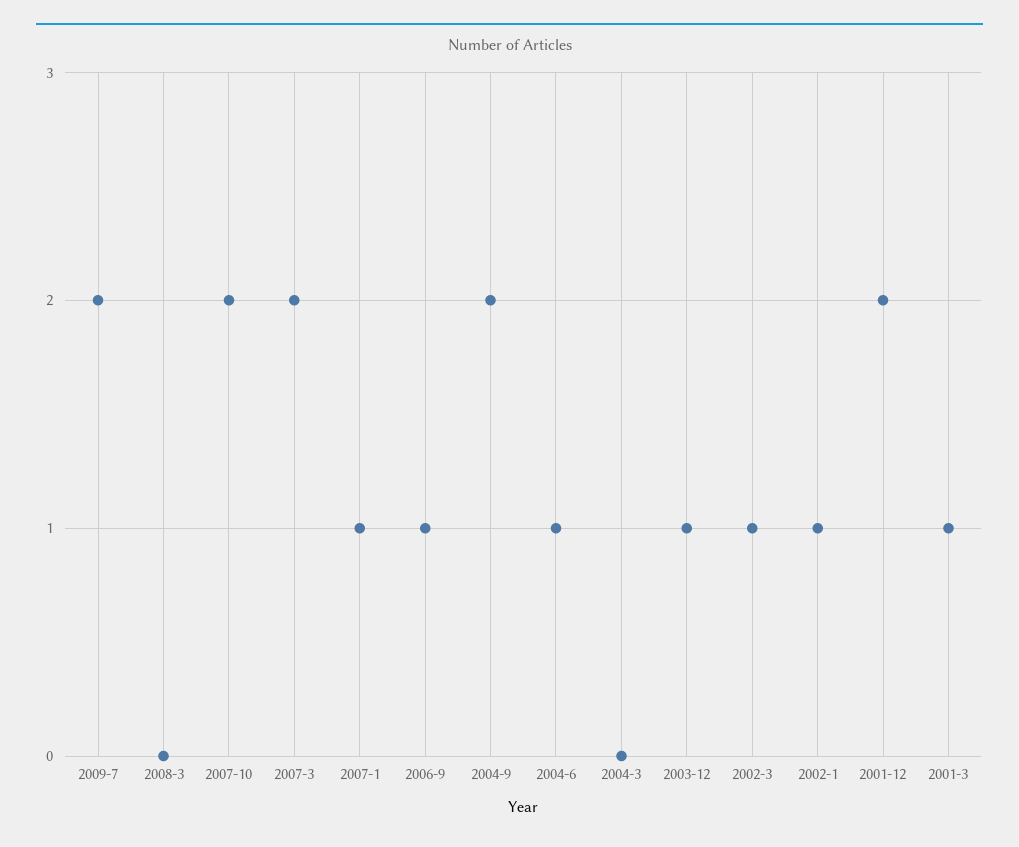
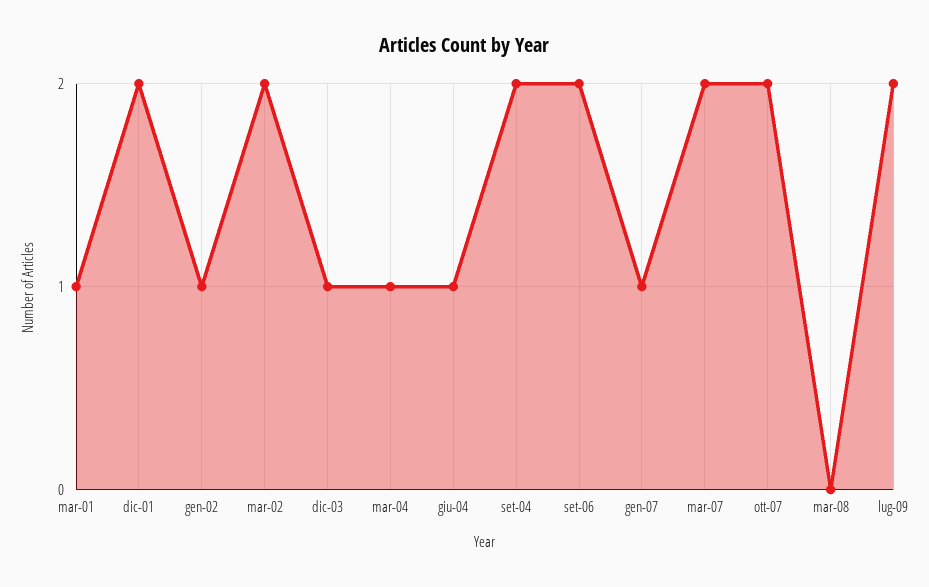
  {
    "2009-7": 2,
    "2008-3": 0,
    "2007-10": 2,
    "2007-3": 2,
    "2007-1": 1,
-   "2006-9": 1,
+   "2006-9": 2,
    "2004-9": 2,
    "2004-6": 1,
-   "2004-3": 0,
+   "2004-3": 1,
    "2003-12": 1,
-   "2002-3": 1,
+   "2002-3": 2,
    "2002-1": 1,
    "2001-12": 2,
    "2001-3": 1
  }

